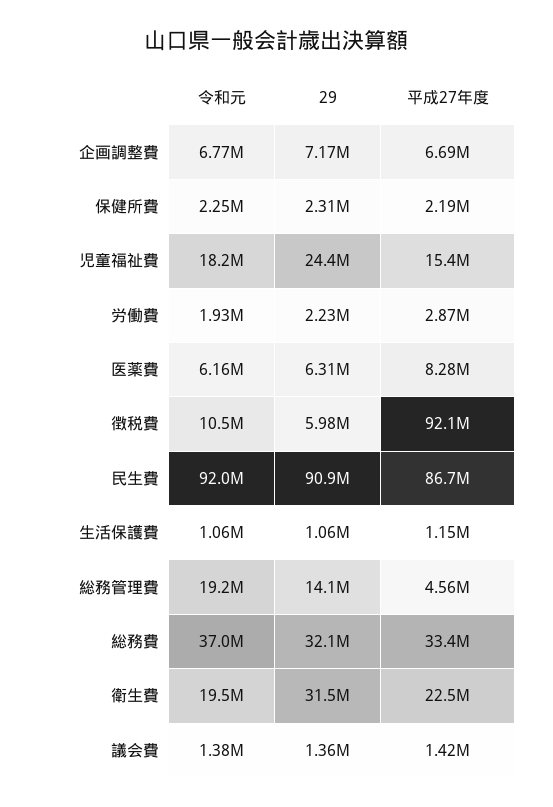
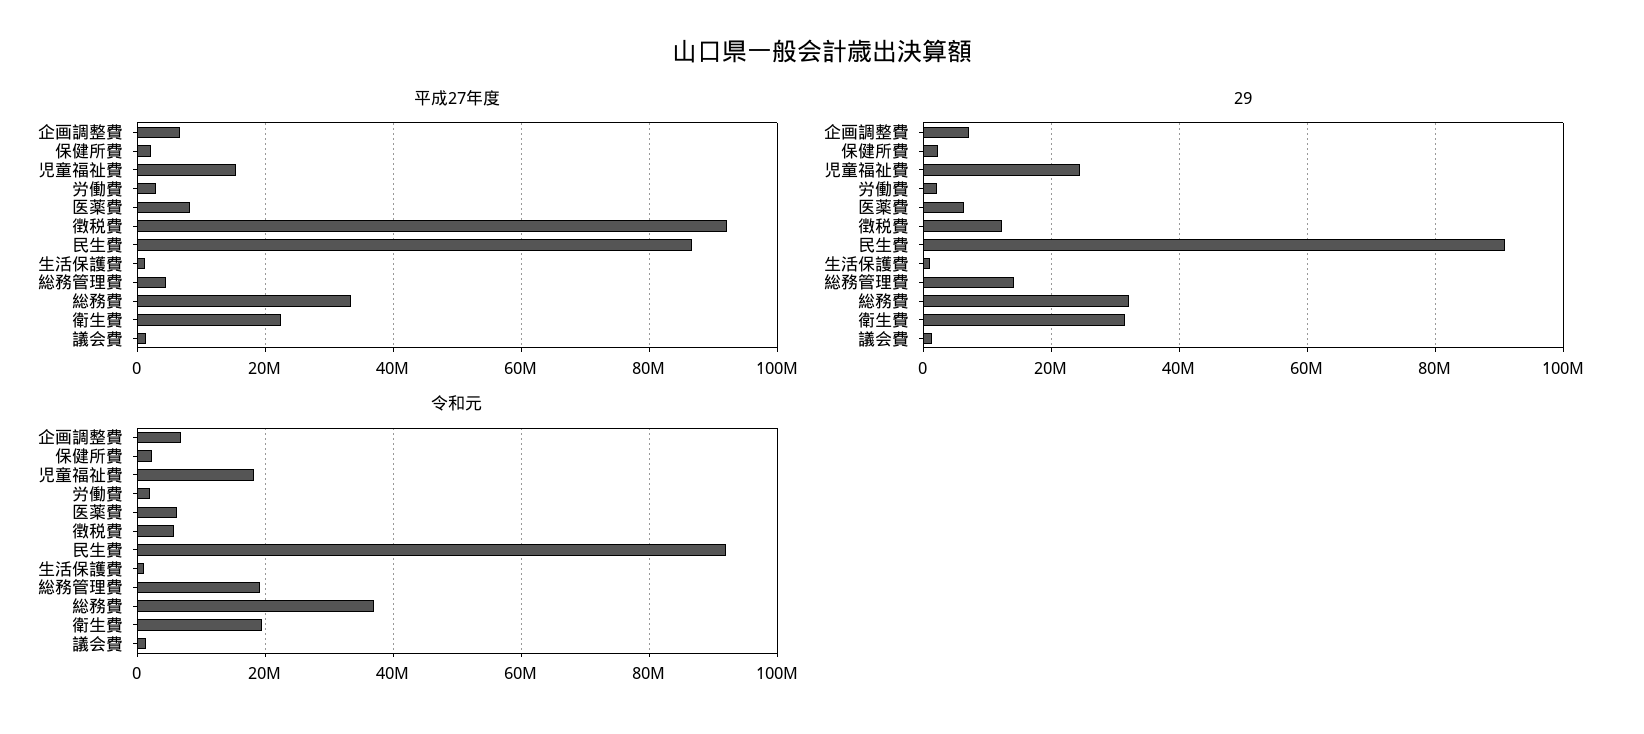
  {
    "令和元": {
      "企画調整費": 6770000,
      "保健所費": 2250000,
      "児童福祉費": 18200000,
      "労働費": 1930000,
      "医薬費": 6160000,
-     "徴税費": 10500000,
+     "徴税費": 6000000,
      "民生費": 92000000,
      "生活保護費": 1060000,
      "総務管理費": 19200000,
      "総務費": 37000000,
      "衛生費": 19500000,
      "議会費": 1380000
    },
    "29": {
      "企画調整費": 7170000,
      "保健所費": 2310000,
      "児童福祉費": 24400000,
      "労働費": 2230000,
      "医薬費": 6310000,
-     "徴税費": 5980000,
+     "徴税費": 12000000,
      "民生費": 90900000,
      "生活保護費": 1060000,
      "総務管理費": 14100000,
      "総務費": 32100000,
      "衛生費": 31500000,
      "議会費": 1360000
    },
    "平成27年度": {
      "企画調整費": 6690000,
      "保健所費": 2190000,
      "児童福祉費": 15400000,
      "労働費": 2870000,
      "医薬費": 8280000,
      "徴税費": 92100000,
      "民生費": 86700000,
      "生活保護費": 1150000,
      "総務管理費": 4560000,
      "総務費": 33400000,
      "衛生費": 22500000,
      "議会費": 1420000
    }
  }

